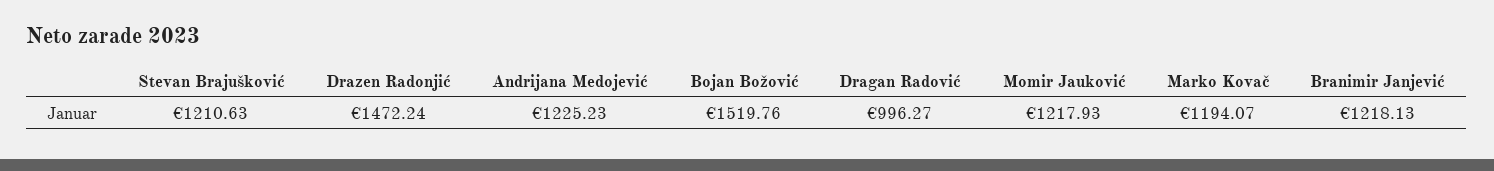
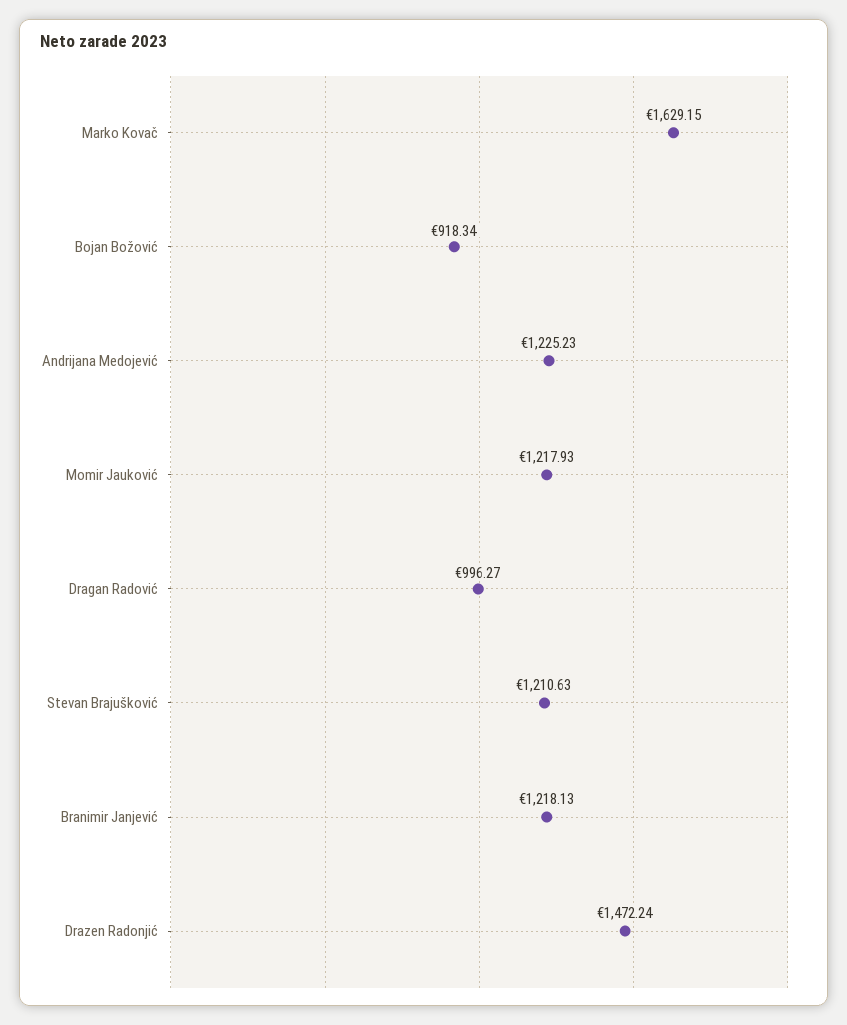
  {
    "Stevan Brajušković": 1210.63,
    "Drazen Radonjić": 1472.24,
    "Andrijana Medojević": 1225.23,
-   "Bojan Božović": 1519.76,
+   "Bojan Božović": 918.34,
    "Dragan Radović": 996.27,
    "Momir Jauković": 1217.93,
-   "Marko Kovač": 1194.07,
+   "Marko Kovač": 1629.15,
    "Branimir Janjević": 1218.13
  }

